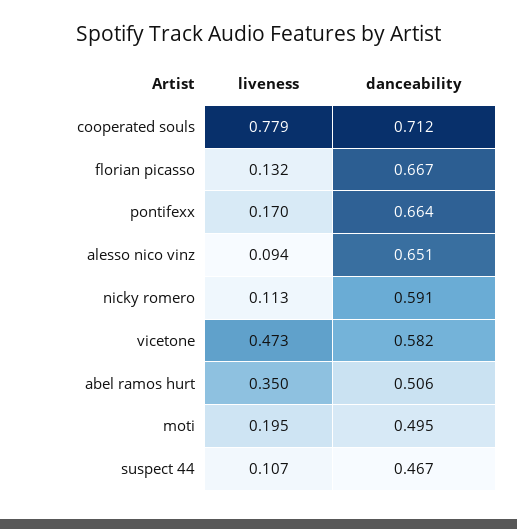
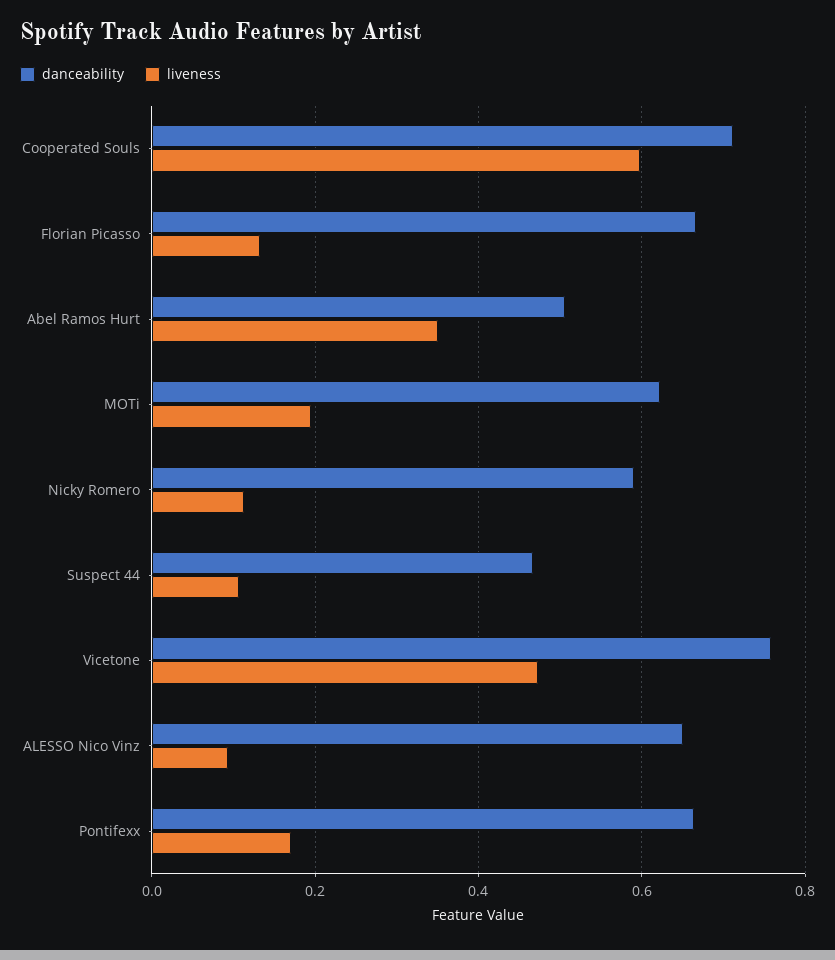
  {
    "liveness": {
-     "cooperated souls": 0.779,
+     "cooperated souls": 0.6,
      "florian picasso": 0.132,
      "pontifexx": 0.17,
      "alesso nico vinz": 0.094,
      "nicky romero": 0.113,
      "vicetone": 0.473,
      "abel ramos hurt": 0.35,
      "moti": 0.195,
      "suspect 44": 0.107
    },
    "danceability": {
      "cooperated souls": 0.712,
      "florian picasso": 0.667,
      "pontifexx": 0.664,
      "alesso nico vinz": 0.651,
      "nicky romero": 0.591,
-     "vicetone": 0.582,
+     "vicetone": 0.76,
      "abel ramos hurt": 0.506,
-     "moti": 0.495,
+     "moti": 0.62,
      "suspect 44": 0.467
    }
  }

